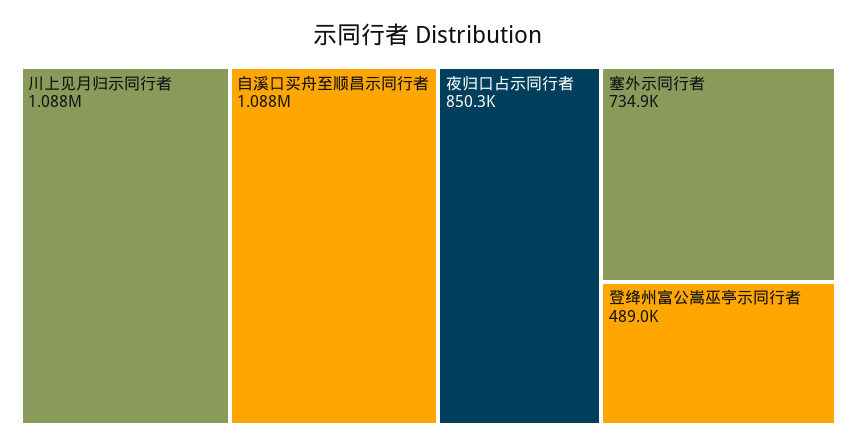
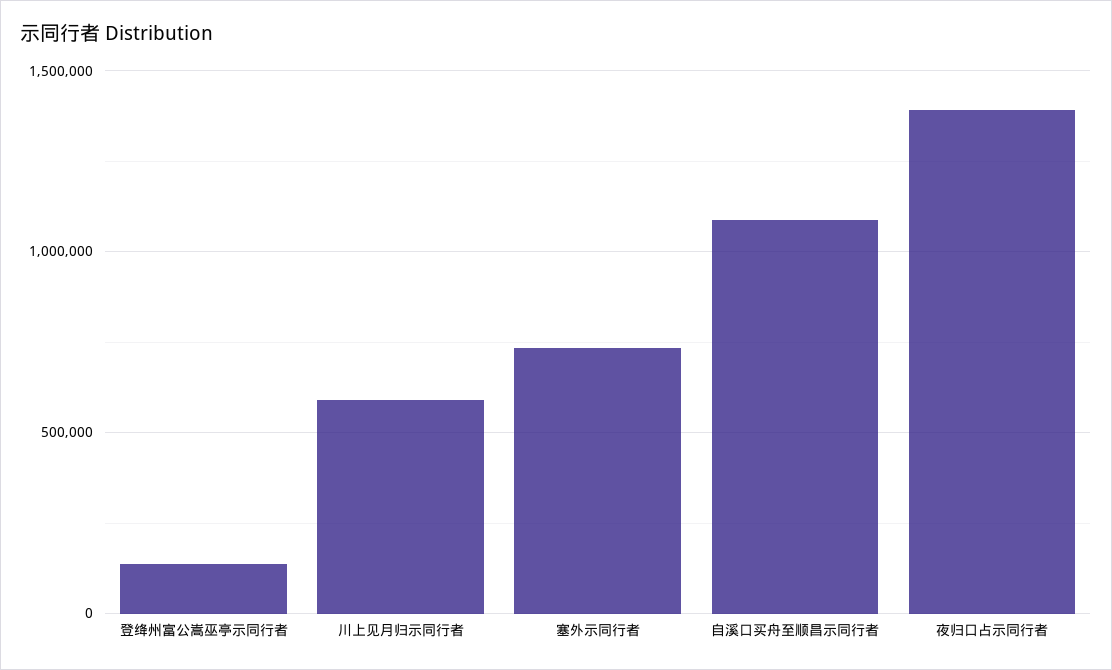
  {
-   "川上见月归示同行者": 1088000,
+   "川上见月归示同行者": 600000,
    "自溪口买舟至顺昌示同行者": 1088000,
-   "夜归口占示同行者": 850300,
+   "夜归口占示同行者": 1400000,
    "塞外示同行者": 734900,
-   "登绛州富公嵩巫亭示同行者": 489000
+   "登绛州富公嵩巫亭示同行者": 150000
  }

